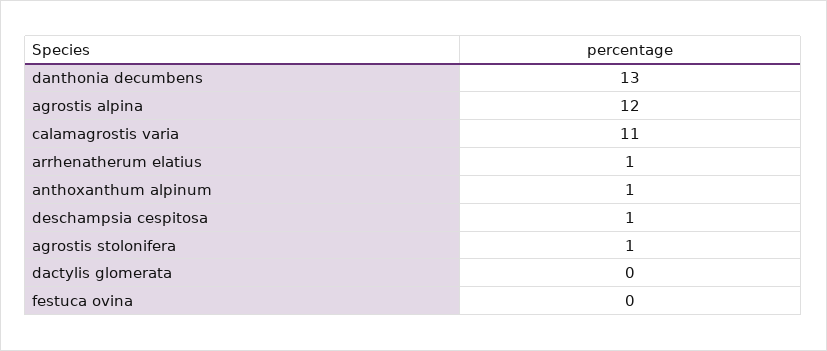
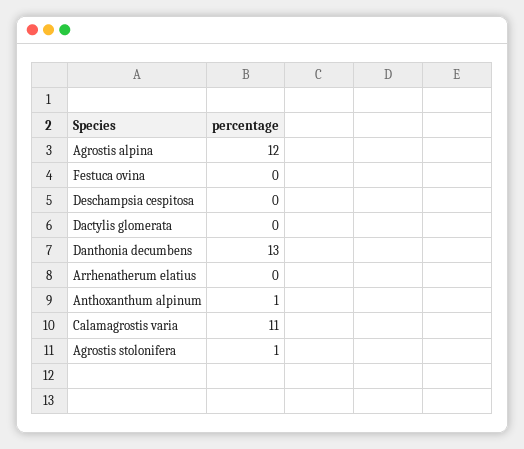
  {
    "danthonia decumbens": 13,
    "agrostis alpina": 12,
    "calamagrostis varia": 11,
-   "arrhenatherum elatius": 1,
+   "arrhenatherum elatius": 0,
    "anthoxanthum alpinum": 1,
-   "deschampsia cespitosa": 1,
+   "deschampsia cespitosa": 0,
    "agrostis stolonifera": 1,
    "dactylis glomerata": 0,
    "festuca ovina": 0
  }

